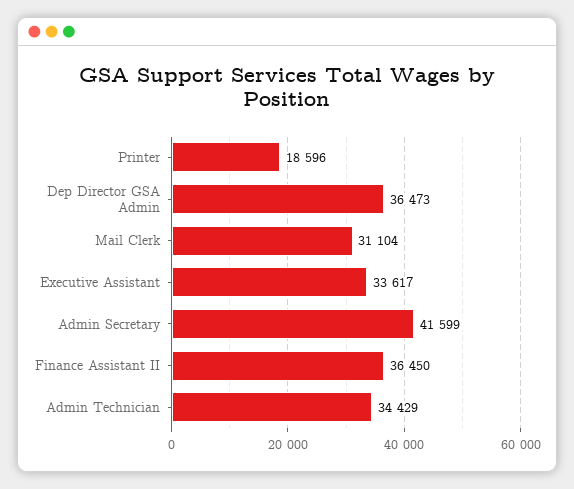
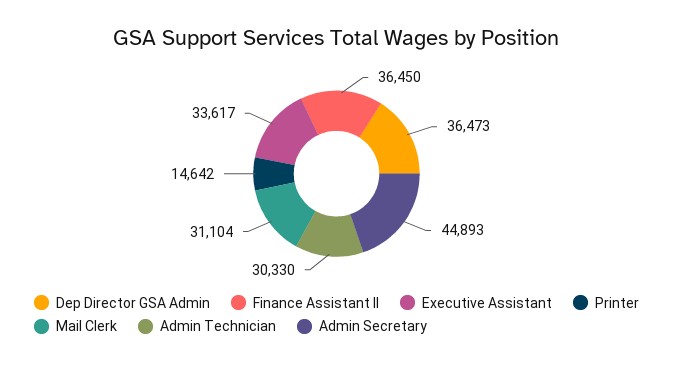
  {
-   "Printer": 18596,
+   "Printer": 14642,
    "Dep Director GSA Admin": 36473,
    "Mail Clerk": 31104,
    "Executive Assistant": 33617,
-   "Admin Secretary": 41599,
+   "Admin Secretary": 44893,
    "Finance Assistant II": 36450,
-   "Admin Technician": 34429
+   "Admin Technician": 30330
  }

